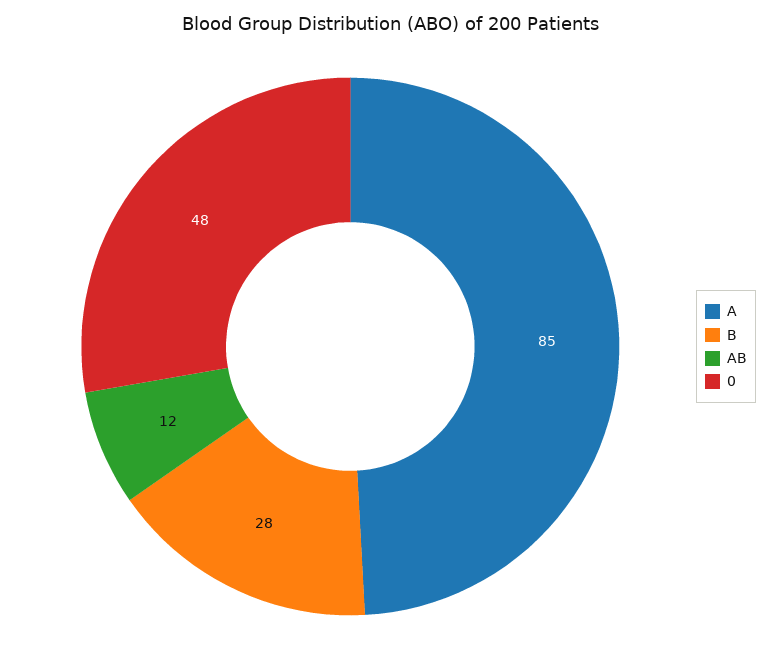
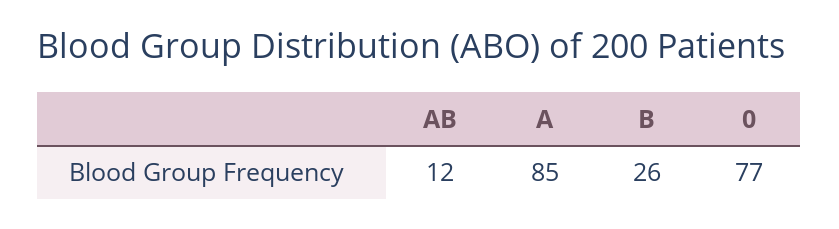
  {
    "A": 85,
-   "B": 28,
+   "B": 26,
    "AB": 12,
-   "0": 48
+   "0": 77
  }

